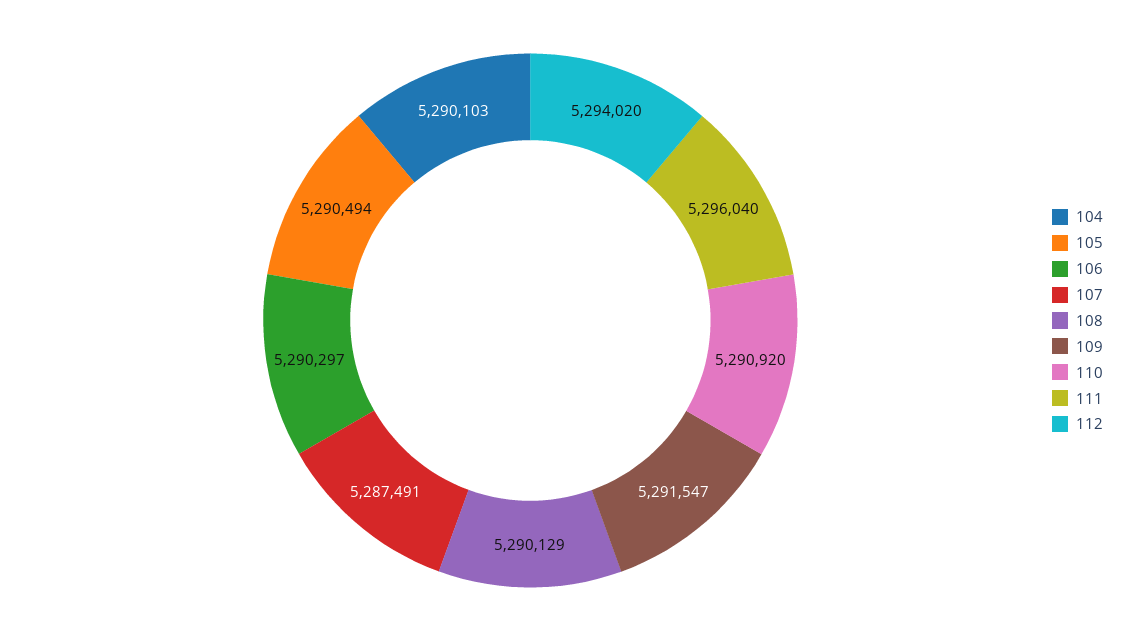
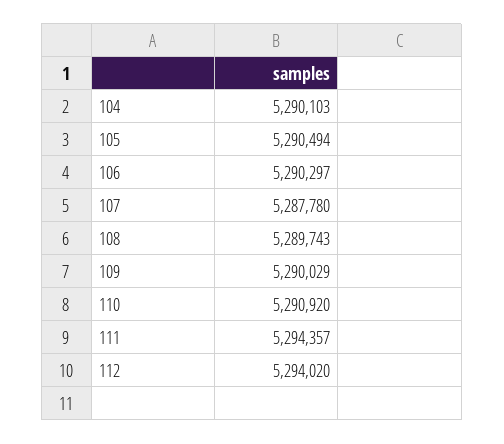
  {
    "104": 5290103,
    "105": 5290494,
    "106": 5290297,
-   "107": 5287491,
+   "107": 5287780,
-   "108": 5290129,
+   "108": 5289743,
-   "109": 5291547,
+   "109": 5290029,
    "110": 5290920,
-   "111": 5296040,
+   "111": 5294357,
    "112": 5294020
  }

